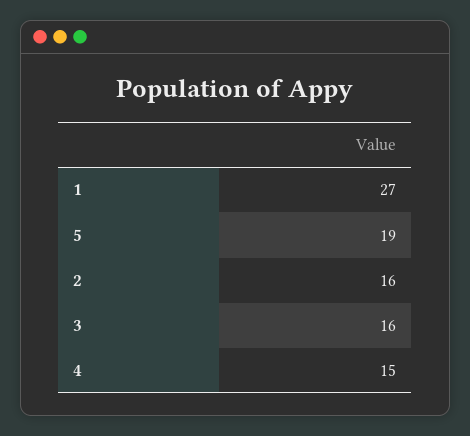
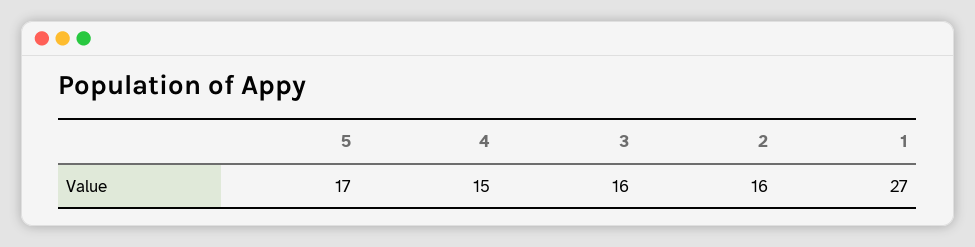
  {
    "1": 27,
-   "5": 19,
+   "5": 17,
    "2": 16,
    "3": 16,
    "4": 15
  }

